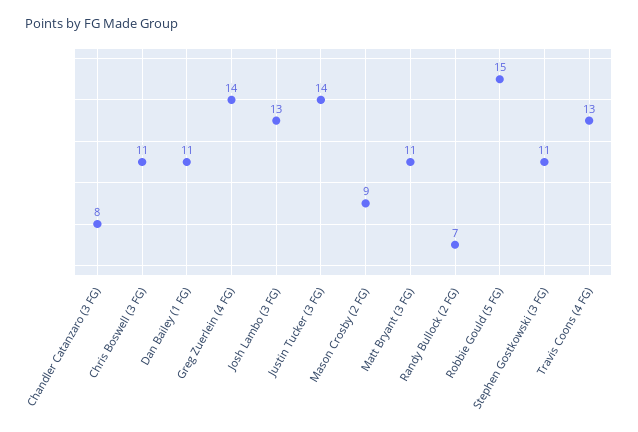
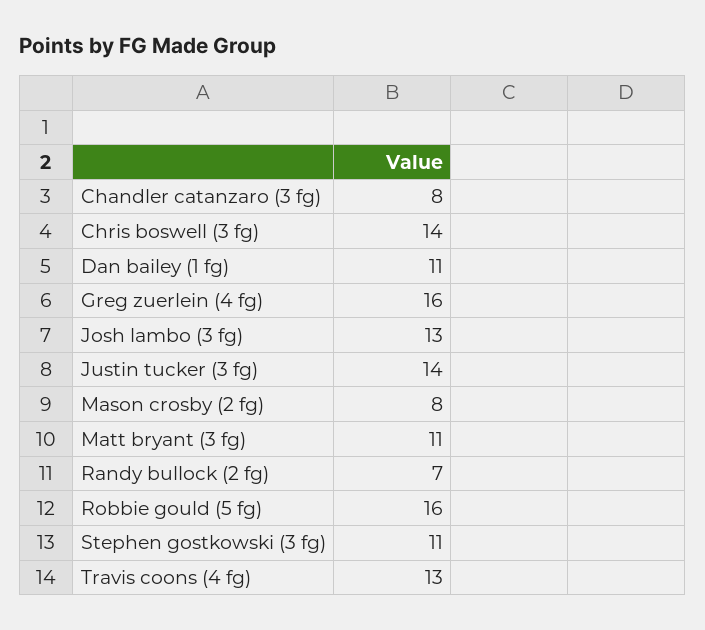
  {
    "Chandler Catanzaro (3 FG)": 8,
-   "Chris Boswell (3 FG)": 11,
+   "Chris Boswell (3 FG)": 14,
    "Dan Bailey (1 FG)": 11,
-   "Greg Zuerlein (4 FG)": 14,
+   "Greg Zuerlein (4 FG)": 16,
    "Josh Lambo (3 FG)": 13,
    "Justin Tucker (3 FG)": 14,
-   "Mason Crosby (2 FG)": 9,
+   "Mason Crosby (2 FG)": 8,
    "Matt Bryant (3 FG)": 11,
    "Randy Bullock (2 FG)": 7,
-   "Robbie Gould (5 FG)": 15,
+   "Robbie Gould (5 FG)": 16,
    "Stephen Gostkowski (3 FG)": 11,
    "Travis Coons (4 FG)": 13
  }

